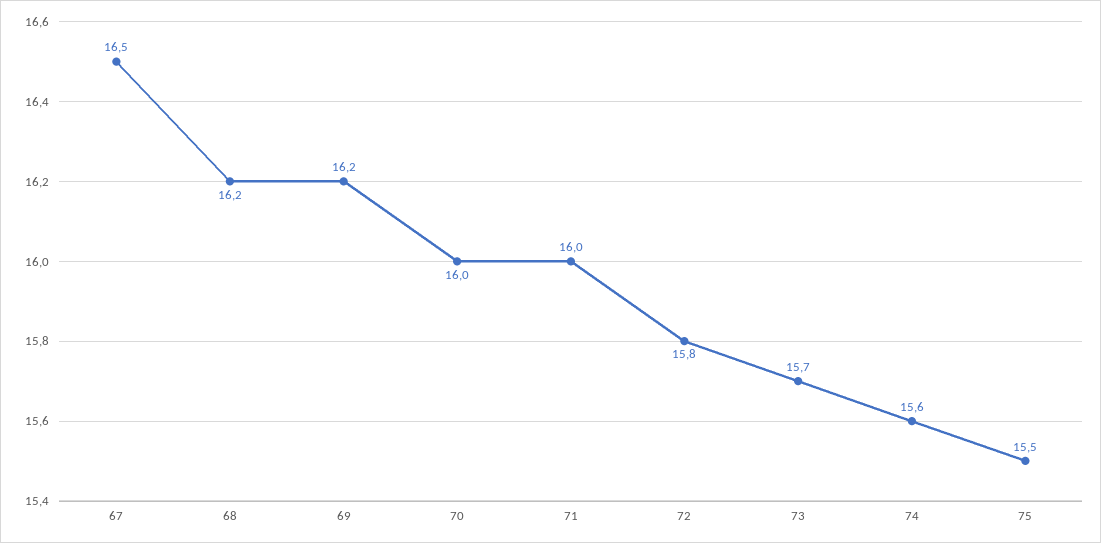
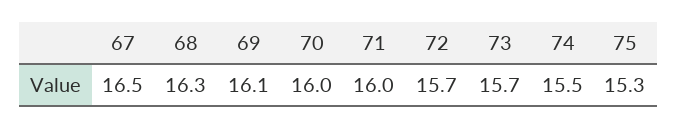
  {
    "67": 16.5,
-   "68": 16.2,
+   "68": 16.3,
-   "69": 16.2,
+   "69": 16.1,
    "70": 16,
    "71": 16,
-   "72": 15.8,
+   "72": 15.7,
    "73": 15.7,
-   "74": 15.6,
+   "74": 15.5,
-   "75": 15.5
+   "75": 15.3
  }

